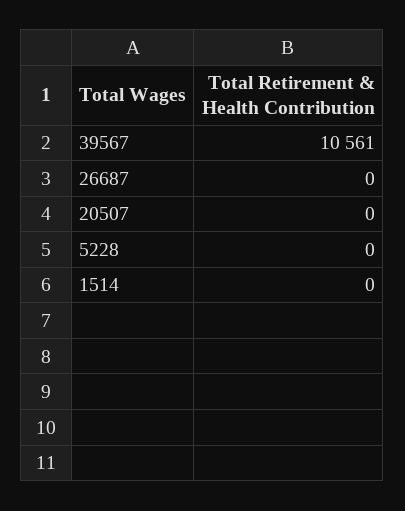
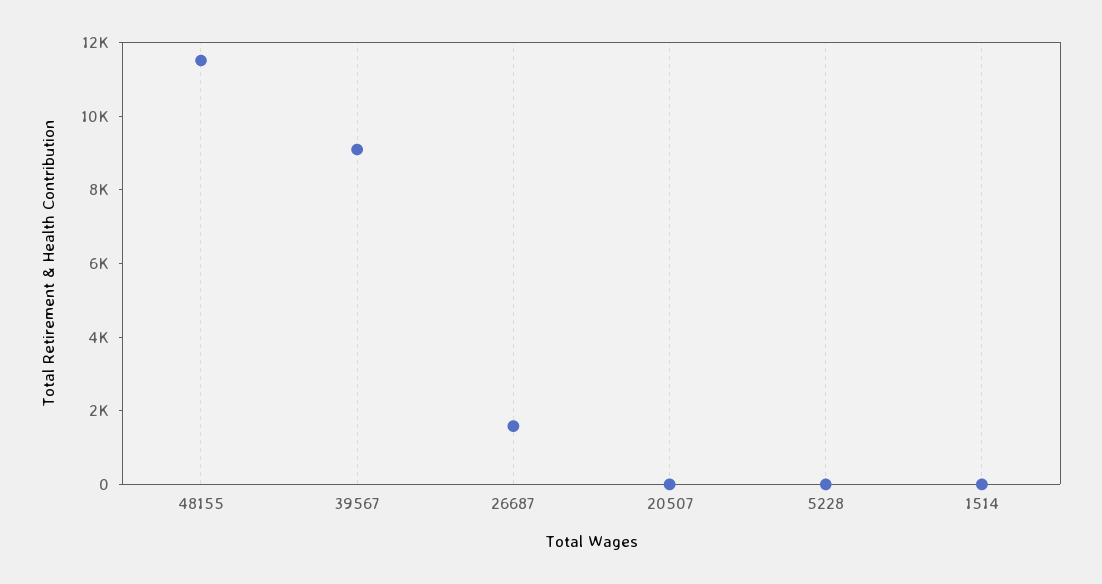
  {
-   "39567": 10561,
+   "39567": 9000,
-   "26687": 0,
+   "26687": 1500,
    "20507": 0,
    "5228": 0,
-   "1514": 0
+   "1514": 0,
+   "48155": 11500
  }

